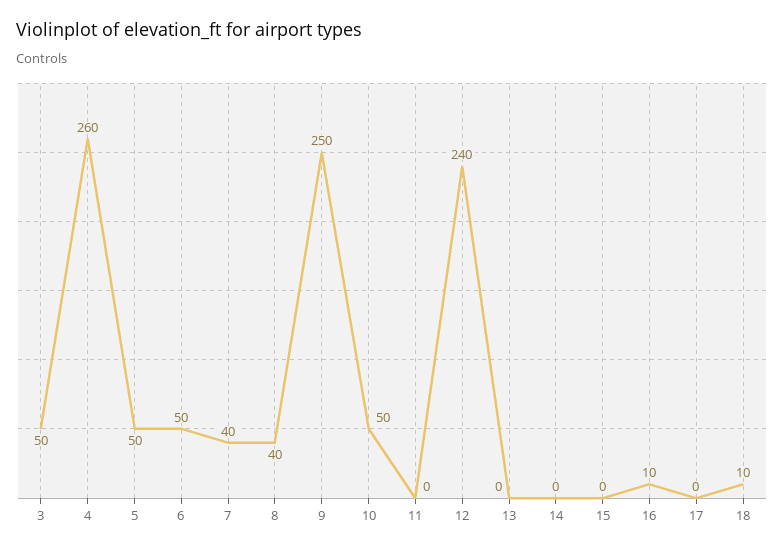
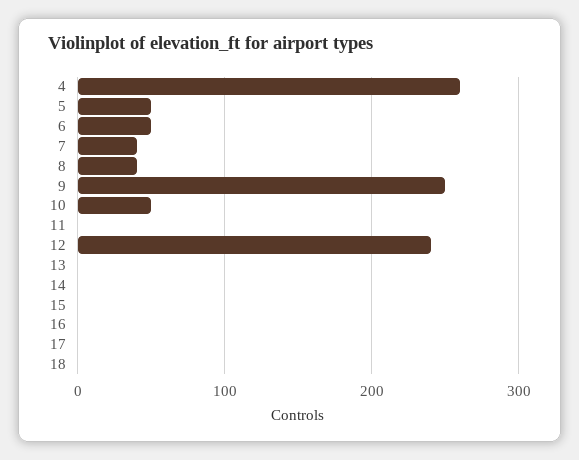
  {
-   "3": 50,
    "4": 260,
    "5": 50,
    "6": 50,
    "7": 40,
    "8": 40,
    "9": 250,
    "10": 50,
    "11": 0,
    "12": 240,
    "13": 0,
    "14": 0,
    "15": 0,
-   "16": 10,
+   "16": 0,
    "17": 0,
-   "18": 10
+   "18": 0
  }

